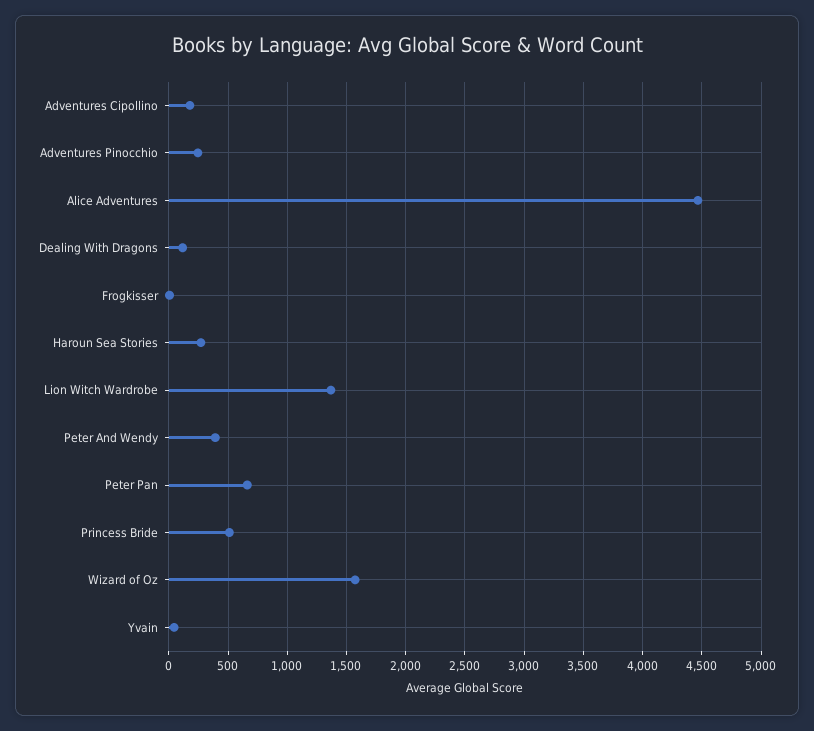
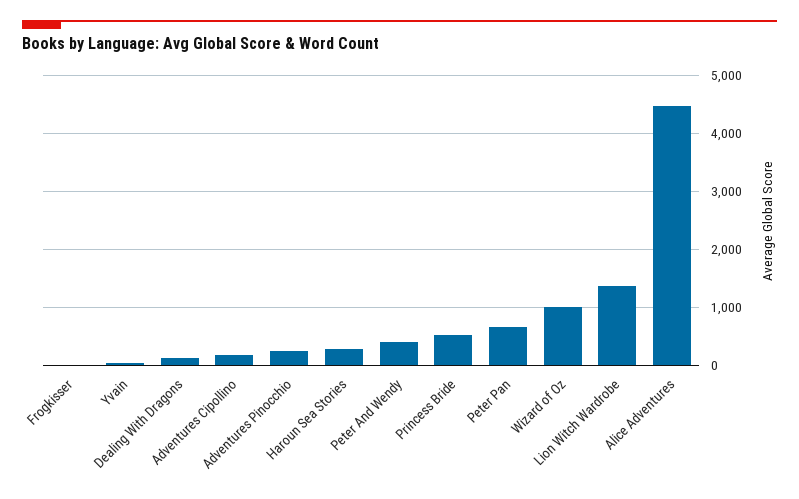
  {
    "Adventures Cipollino": 200,
    "Adventures Pinocchio": 200,
    "Alice Adventures": 4500,
    "Dealing With Dragons": 100,
    "Frogkisser": 0,
    "Haroun Sea Stories": 300,
    "Lion Witch Wardrobe": 1400,
    "Peter And Wendy": 400,
    "Peter Pan": 700,
    "Princess Bride": 500,
-   "Wizard of Oz": 1600,
+   "Wizard of Oz": 1000,
    "Yvain": 0
  }

